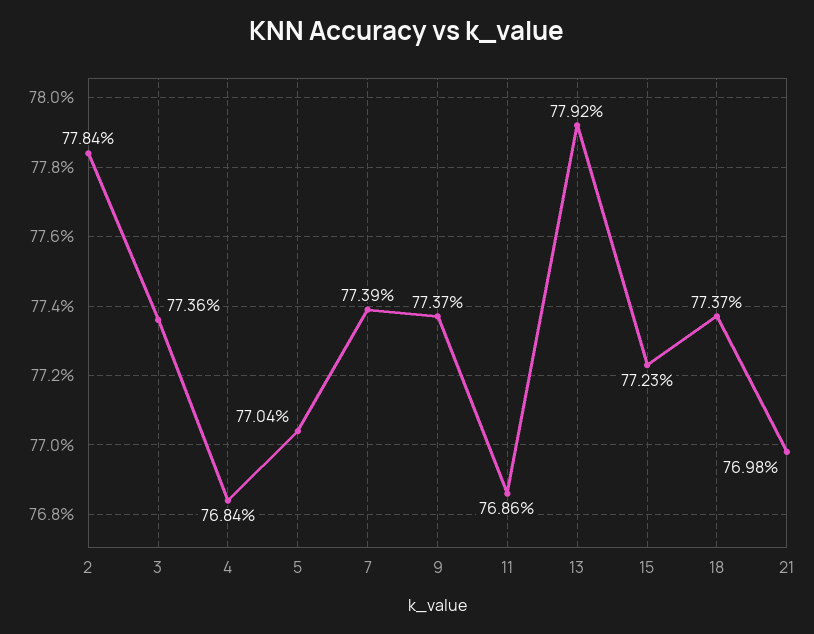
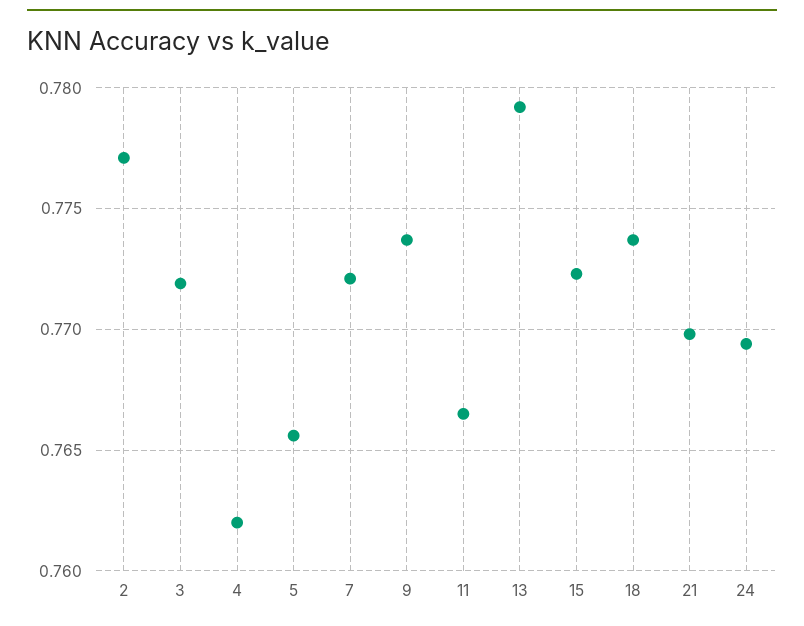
  {
-   "2": 0.7784,
+   "2": 0.777,
-   "3": 0.7736,
+   "3": 0.772,
-   "4": 0.7684,
+   "4": 0.762,
-   "5": 0.7704,
+   "5": 0.7655,
-   "7": 0.7739,
+   "7": 0.772,
    "9": 0.7737,
-   "11": 0.7686,
+   "11": 0.7665,
    "13": 0.7792,
    "15": 0.7723,
    "18": 0.7737,
-   "21": 0.7698
+   "21": 0.7698,
+   "24": 0.7695
  }

